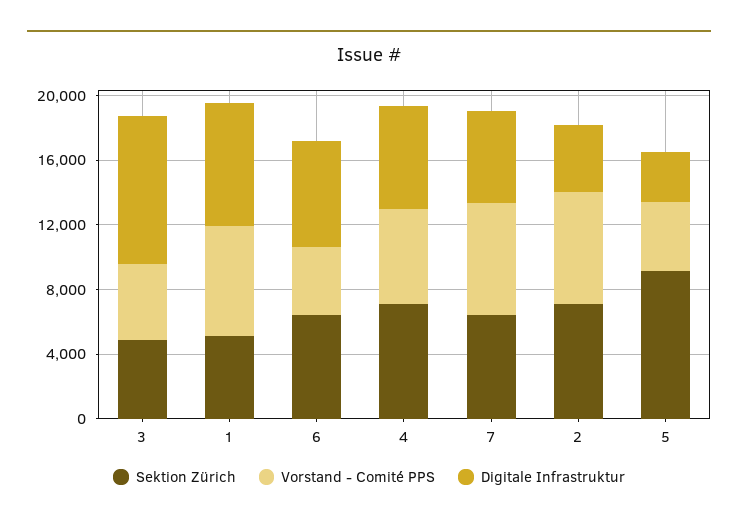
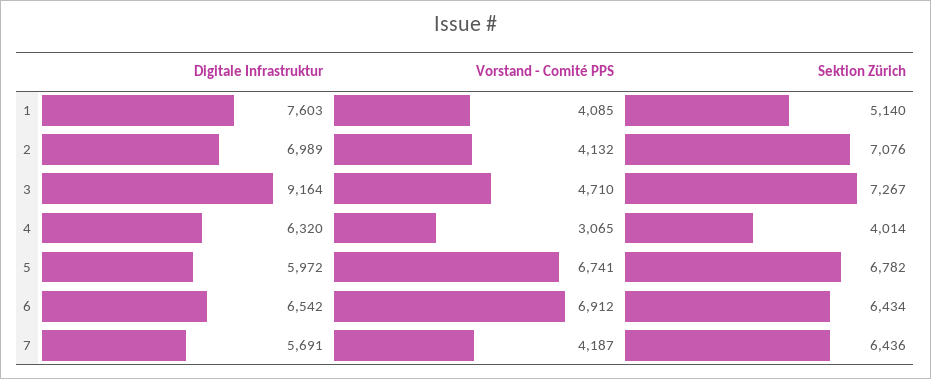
  {
    "Sektion Zürich": {
-     "3": 5000,
+     "3": 7267,
      "1": 5140,
      "6": 6434,
-     "4": 7000,
+     "4": 4014,
      "7": 6436,
      "2": 7076,
-     "5": 9000
+     "5": 6782
    },
    "Vorstand - Comité PPS": {
      "3": 4710,
-     "1": 7000,
+     "1": 4085,
-     "6": 4000,
+     "6": 6912,
-     "4": 6000,
+     "4": 3065,
-     "7": 7000,
+     "7": 4187,
-     "2": 7000,
+     "2": 4132,
-     "5": 4000
+     "5": 6741
    },
    "Digitale Infrastruktur": {
      "3": 9164,
      "1": 7603,
      "6": 6542,
      "4": 6320,
      "7": 5691,
-     "2": 4000,
+     "2": 6989,
-     "5": 3000
+     "5": 5972
    }
  }

